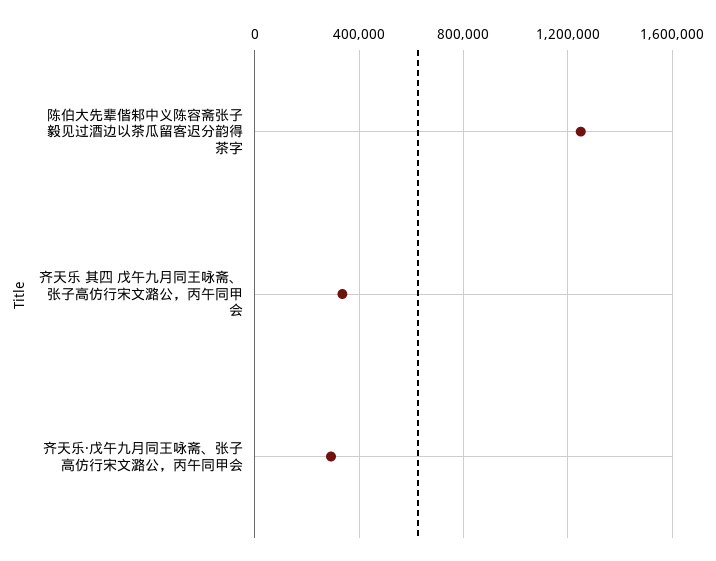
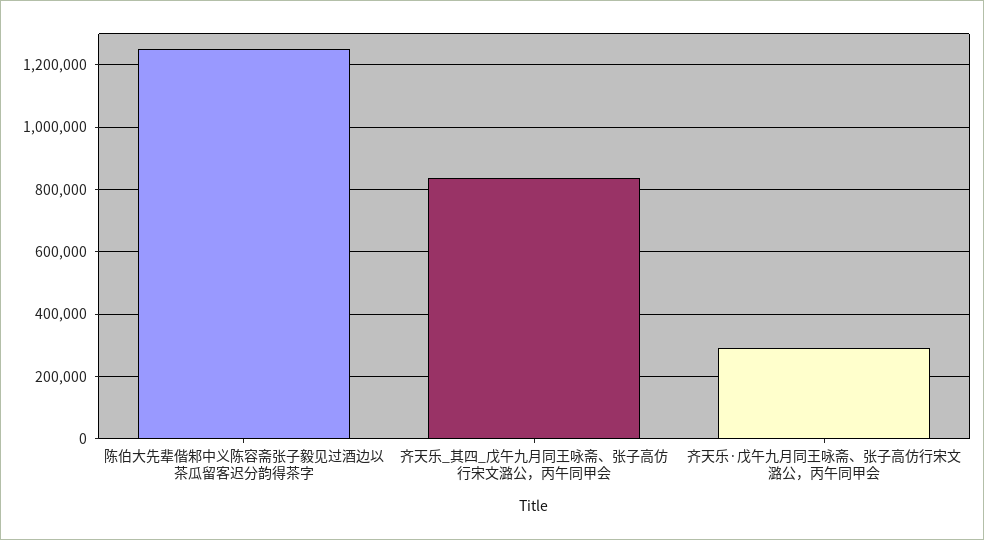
  {
    "陈伯大先辈偕邾中义陈容斋张子毅见过酒边以茶瓜留客迟分韵得茶字": 1240000,
-   "齐天乐 其四 戊午九月同王咏斋、张子高仿行宋文潞公，丙午同甲会": 350000,
+   "齐天乐 其四 戊午九月同王咏斋、张子高仿行宋文潞公，丙午同甲会": 840000,
    "齐天乐·戊午九月同王咏斋、张子高仿行宋文潞公，丙午同甲会": 300000
  }

